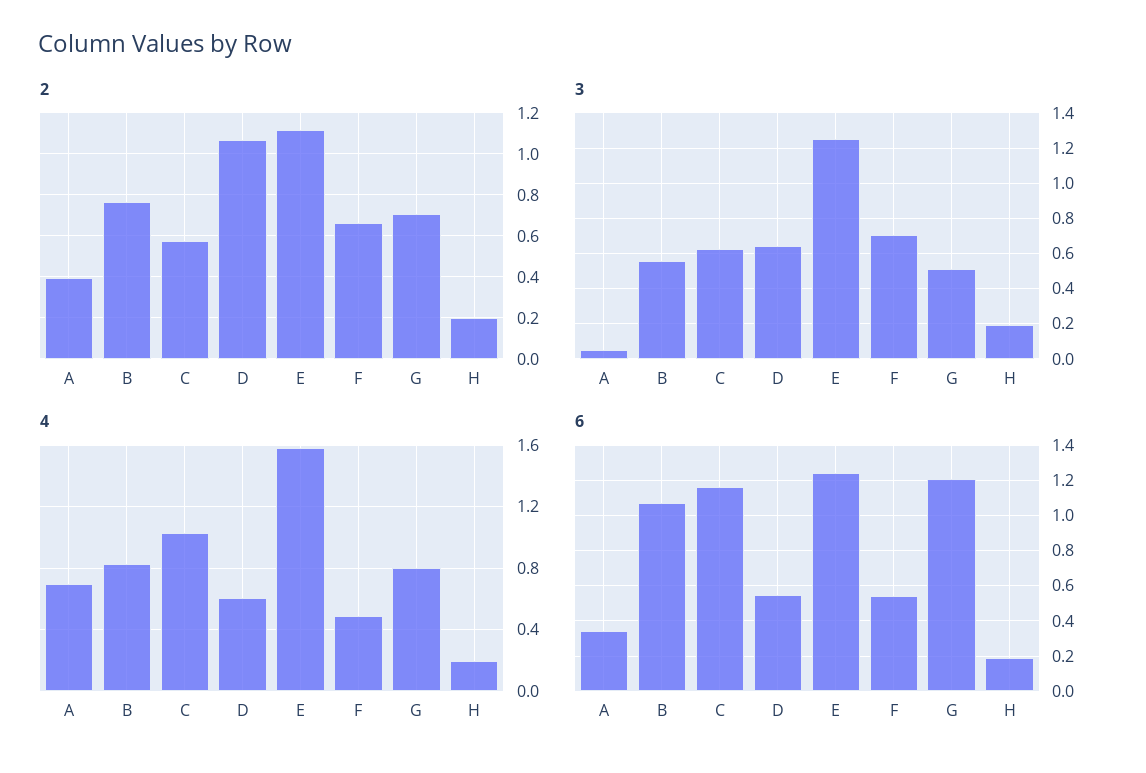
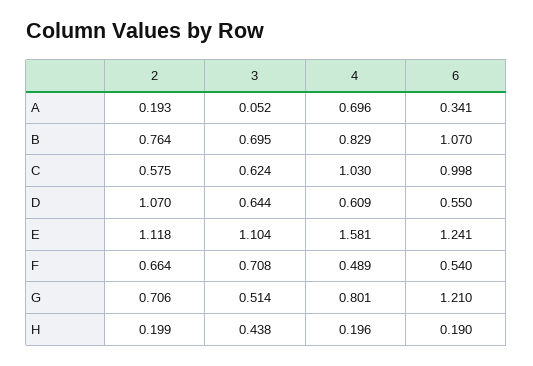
  {
    "2": {
-     "A": 0.4,
+     "A": 0.193,
      "B": 0.764,
      "C": 0.575,
      "D": 1.07,
      "E": 1.118,
      "F": 0.664,
      "G": 0.706,
      "H": 0.199
    },
    "3": {
      "A": 0.052,
-     "B": 0.55,
+     "B": 0.695,
      "C": 0.624,
      "D": 0.644,
-     "E": 1.25,
+     "E": 1.104,
      "F": 0.708,
      "G": 0.514,
-     "H": 0.2
+     "H": 0.438
    },
    "4": {
      "A": 0.696,
      "B": 0.829,
      "C": 1.03,
      "D": 0.609,
      "E": 1.581,
      "F": 0.489,
      "G": 0.801,
      "H": 0.196
    },
    "6": {
      "A": 0.341,
      "B": 1.07,
-     "C": 1.15,
+     "C": 0.998,
      "D": 0.55,
      "E": 1.241,
      "F": 0.54,
      "G": 1.21,
      "H": 0.19
    }
  }

